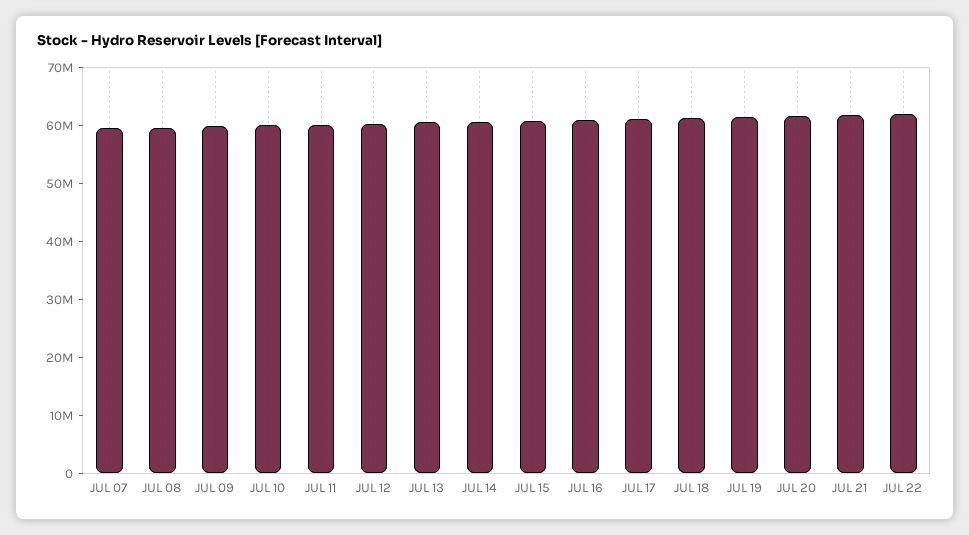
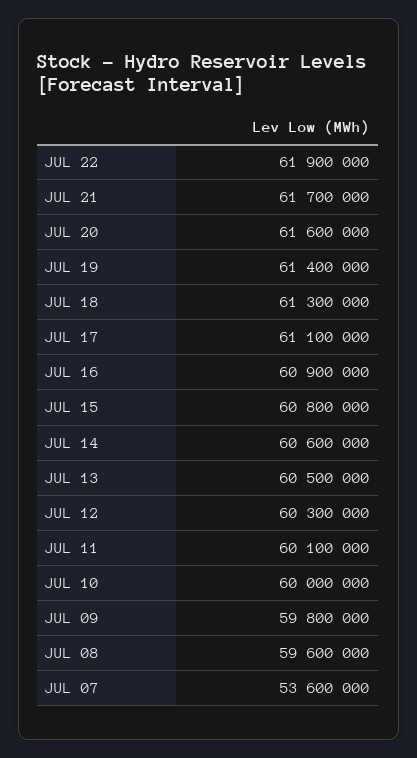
  {
-   "JUL 07": 60000000,
+   "JUL 07": 53600000,
    "JUL 08": 59600000,
    "JUL 09": 59800000,
    "JUL 10": 60000000,
    "JUL 11": 60100000,
    "JUL 12": 60300000,
    "JUL 13": 60500000,
    "JUL 14": 60600000,
    "JUL 15": 60800000,
    "JUL 16": 60900000,
    "JUL 17": 61100000,
    "JUL 18": 61300000,
    "JUL 19": 61400000,
    "JUL 20": 61600000,
    "JUL 21": 61700000,
    "JUL 22": 61900000
  }

